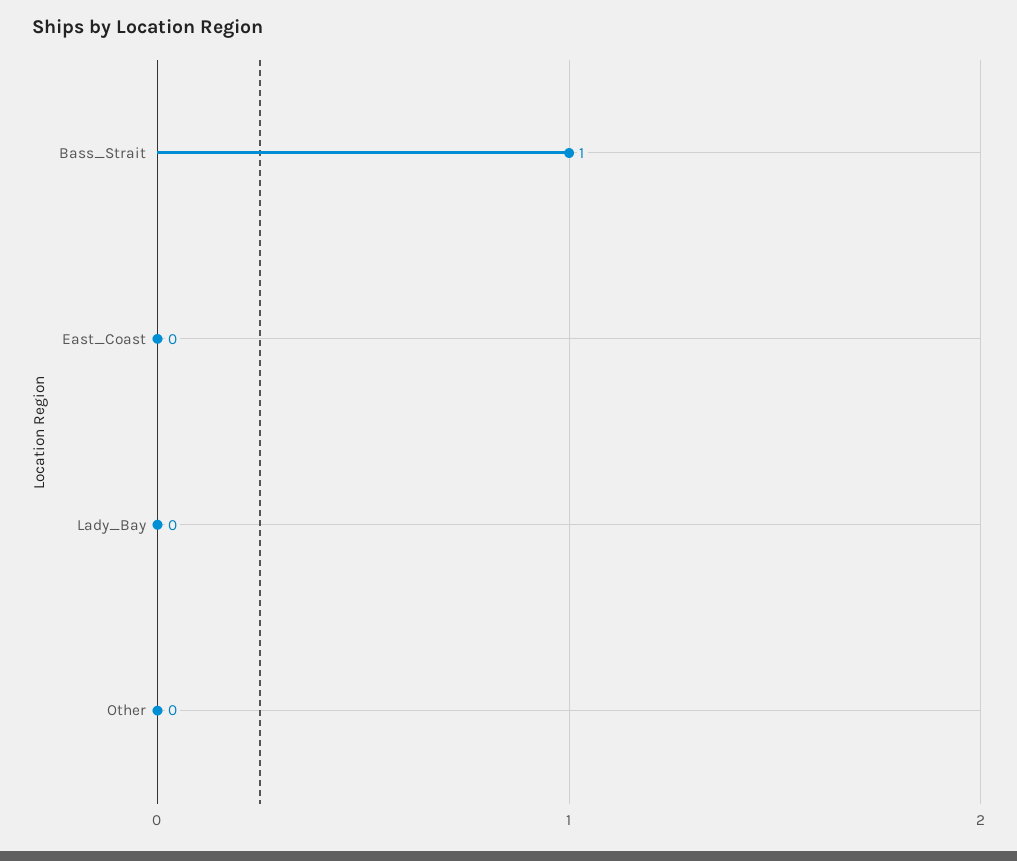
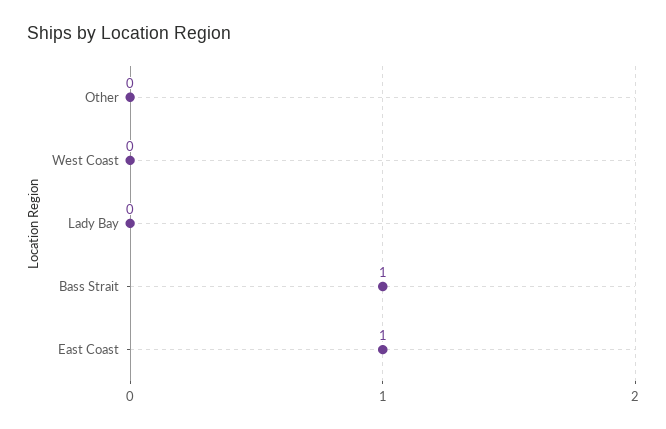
  {
    "Bass_Strait": 1,
-   "East_Coast": 0,
+   "East_Coast": 1,
    "Lady_Bay": 0,
-   "Other": 0
+   "Other": 0,
+   "West Coast": 0
  }

